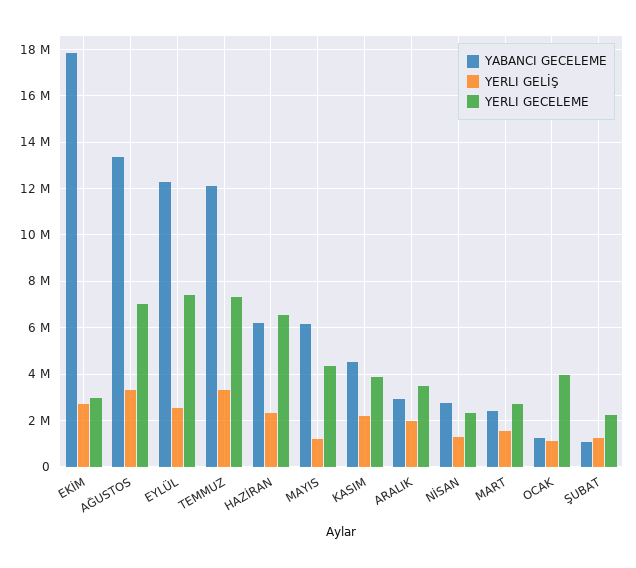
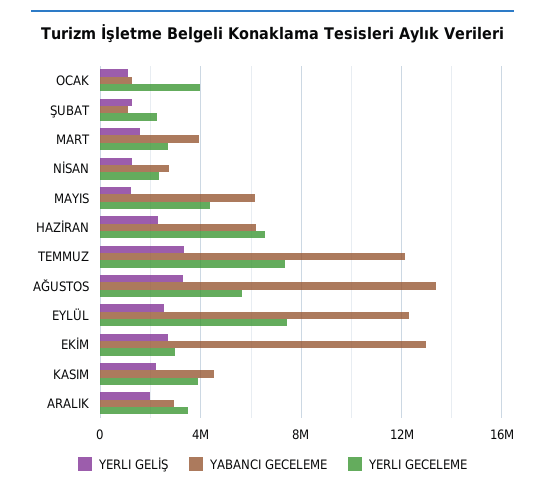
  {
    "YABANCI GECELEME": {
-     "EKİM": 18000000,
+     "EKİM": 13000000,
      "AĞUSTOS": 13500000,
      "EYLÜL": 12500000,
      "TEMMUZ": 12000000,
      "HAZİRAN": 6000000,
      "MAYIS": 6000000,
      "KASIM": 4500000,
      "ARALIK": 3000000,
      "NİSAN": 3000000,
-     "MART": 2500000,
+     "MART": 4000000,
      "OCAK": 1500000,
      "ŞUBAT": 1000000
    },
    "YERLI GELİŞ": {
      "EKİM": 2500000,
      "AĞUSTOS": 3500000,
      "EYLÜL": 2500000,
      "TEMMUZ": 3500000,
      "HAZİRAN": 2500000,
      "MAYIS": 1000000,
      "KASIM": 2000000,
      "ARALIK": 2000000,
      "NİSAN": 1500000,
      "MART": 1500000,
      "OCAK": 1000000,
      "ŞUBAT": 1500000
    },
    "YERLI GECELEME": {
      "EKİM": 3000000,
-     "AĞUSTOS": 7000000,
+     "AĞUSTOS": 5500000,
      "EYLÜL": 7500000,
      "TEMMUZ": 7500000,
      "HAZİRAN": 6500000,
      "MAYIS": 4500000,
      "KASIM": 4000000,
      "ARALIK": 3500000,
      "NİSAN": 2500000,
      "MART": 2500000,
      "OCAK": 4000000,
      "ŞUBAT": 2000000
    }
  }

